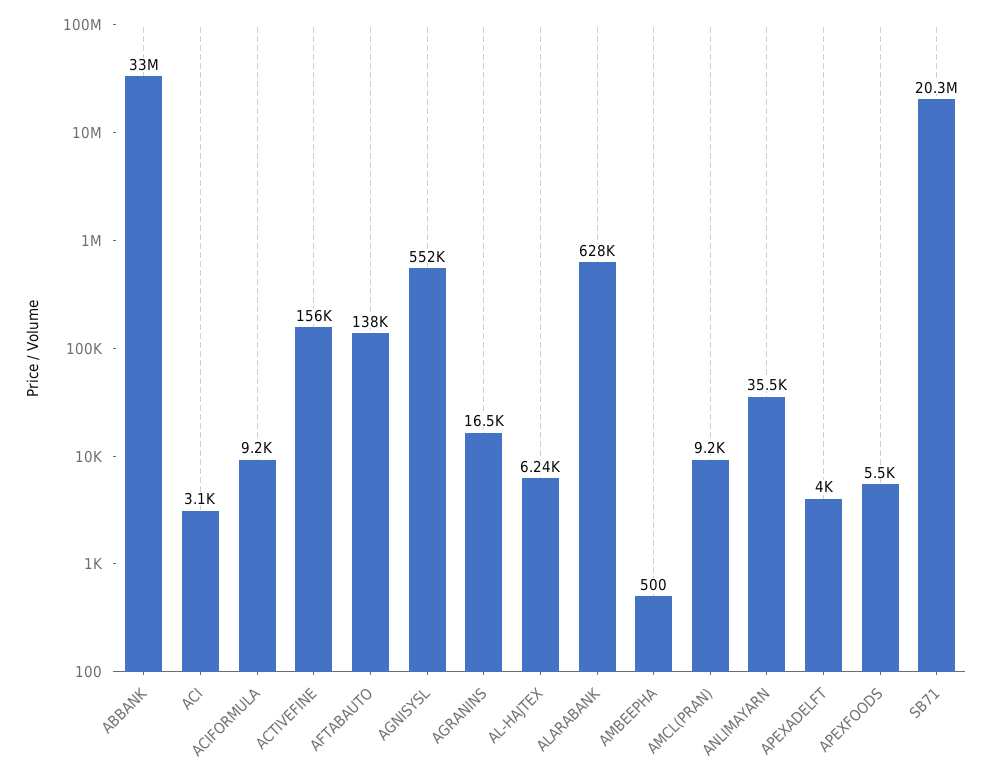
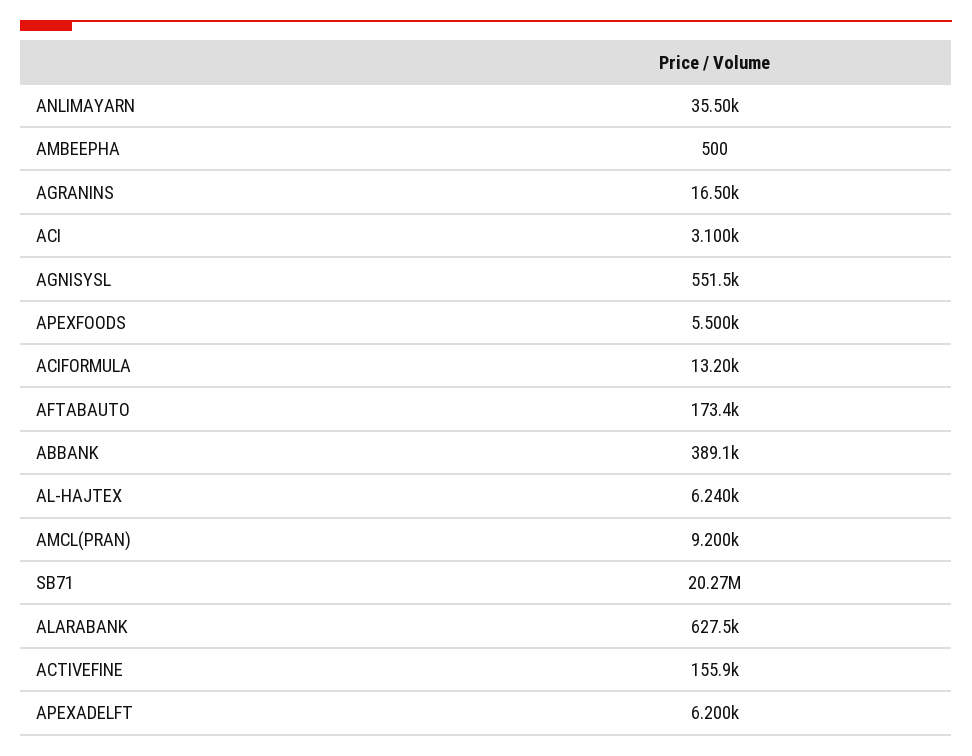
  {
-   "ABBANK": 33000000,
+   "ABBANK": 389100,
    "ACI": 3100,
-   "ACIFORMULA": 9200,
+   "ACIFORMULA": 13200,
    "ACTIVEFINE": 155900,
-   "AFTABAUTO": 138000,
+   "AFTABAUTO": 173400,
    "AGNISYSL": 551500,
    "AGRANINS": 16500,
    "AL-HAJTEX": 6240,
    "ALARABANK": 627500,
    "AMBEEPHA": 500,
    "AMCL(PRAN)": 9200,
    "ANLIMAYARN": 35500,
-   "APEXADELFT": 4000,
+   "APEXADELFT": 6200,
    "APEXFOODS": 5500,
    "SB71": 20270000
  }

